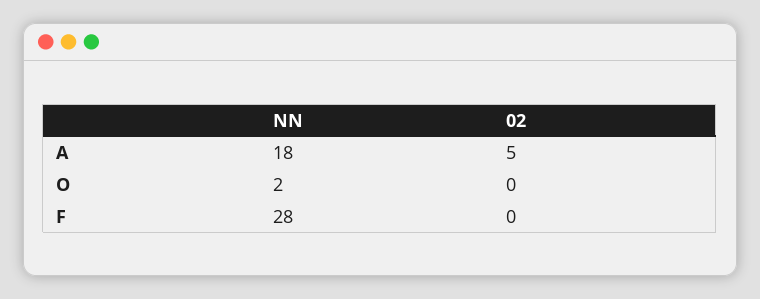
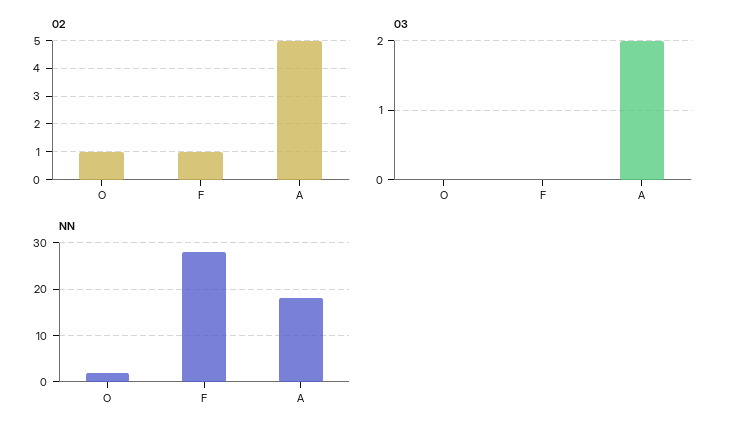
  {
    "NN": {
      "A": 18,
      "O": 2,
      "F": 28
    },
    "02": {
      "A": 5,
-     "O": 0,
+     "O": 1,
-     "F": 0
+     "F": 1
-   }
+   },
+   "03": {
+     "O": 0,
+     "F": 0,
+     "A": 2
+   }
  }

